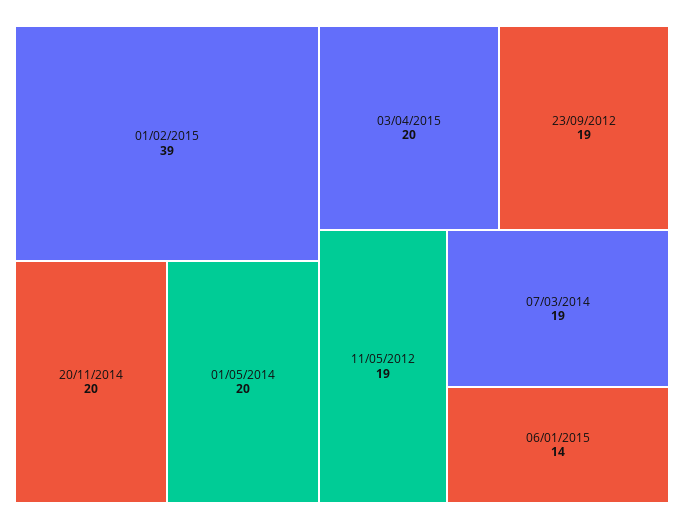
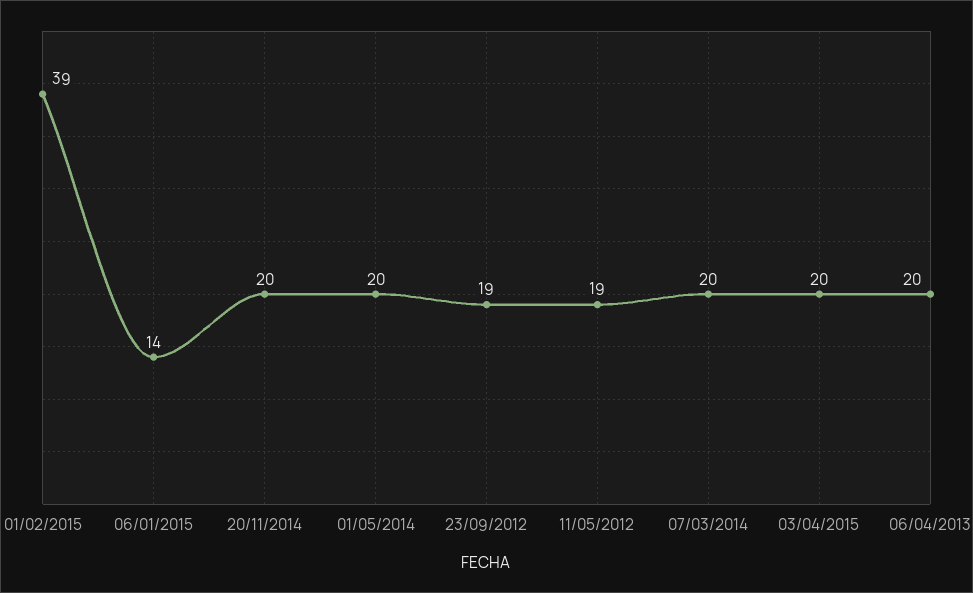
  {
    "01/02/2015": 39,
    "20/11/2014": 20,
    "01/05/2014": 20,
    "03/04/2015": 20,
    "23/09/2012": 19,
    "11/05/2012": 19,
-   "07/03/2014": 19,
+   "07/03/2014": 20,
-   "06/01/2015": 14
+   "06/01/2015": 14,
+   "06/04/2013": 20
  }

